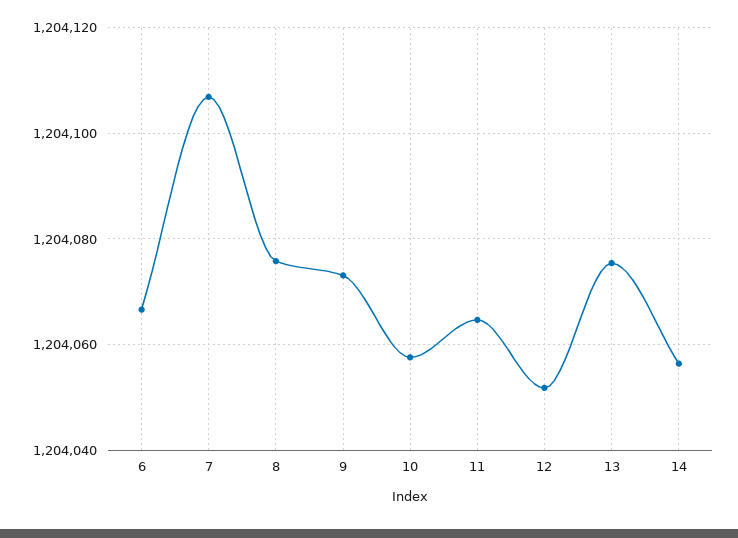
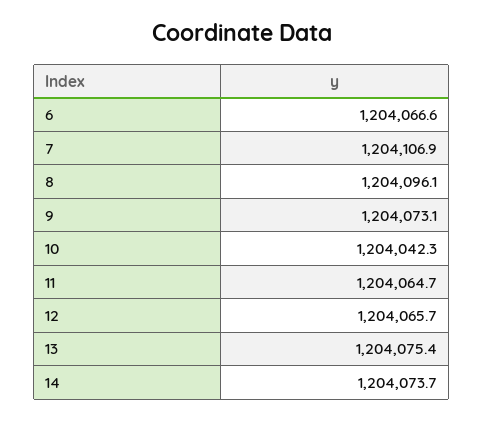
  {
    "6": 1204066.6,
    "7": 1204106.9,
-   "8": 1204076,
+   "8": 1204096.1,
    "9": 1204073.1,
-   "10": 1204058,
+   "10": 1204042.3,
    "11": 1204064.7,
-   "12": 1204052,
+   "12": 1204065.7,
    "13": 1204075.4,
-   "14": 1204056
+   "14": 1204073.7
  }

